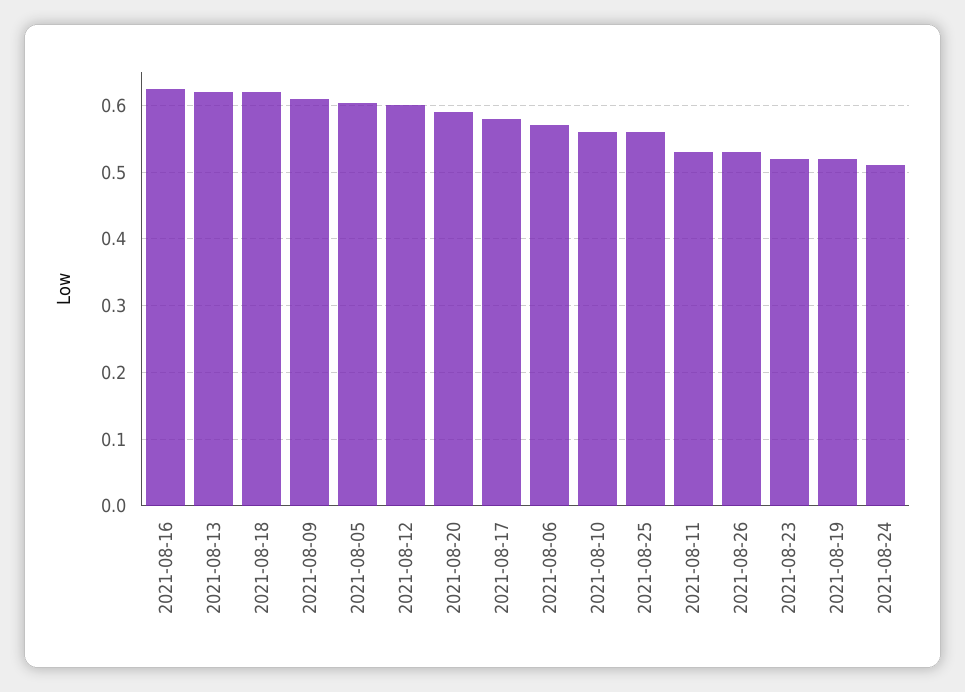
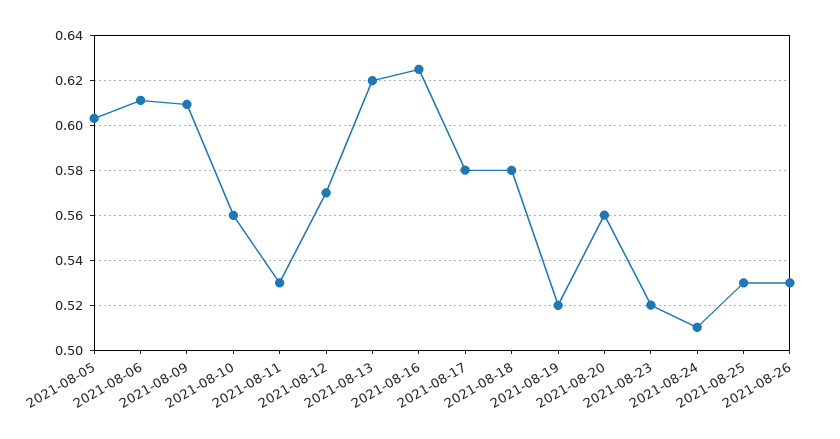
  {
    "2021-08-16": 0.625,
    "2021-08-13": 0.62,
-   "2021-08-18": 0.62,
+   "2021-08-18": 0.58,
    "2021-08-09": 0.61,
    "2021-08-05": 0.605,
-   "2021-08-12": 0.6,
+   "2021-08-12": 0.57,
-   "2021-08-20": 0.59,
+   "2021-08-20": 0.56,
    "2021-08-17": 0.58,
-   "2021-08-06": 0.57,
+   "2021-08-06": 0.61,
    "2021-08-10": 0.56,
-   "2021-08-25": 0.56,
+   "2021-08-25": 0.53,
    "2021-08-11": 0.53,
    "2021-08-26": 0.53,
    "2021-08-23": 0.52,
    "2021-08-19": 0.52,
    "2021-08-24": 0.51
  }

